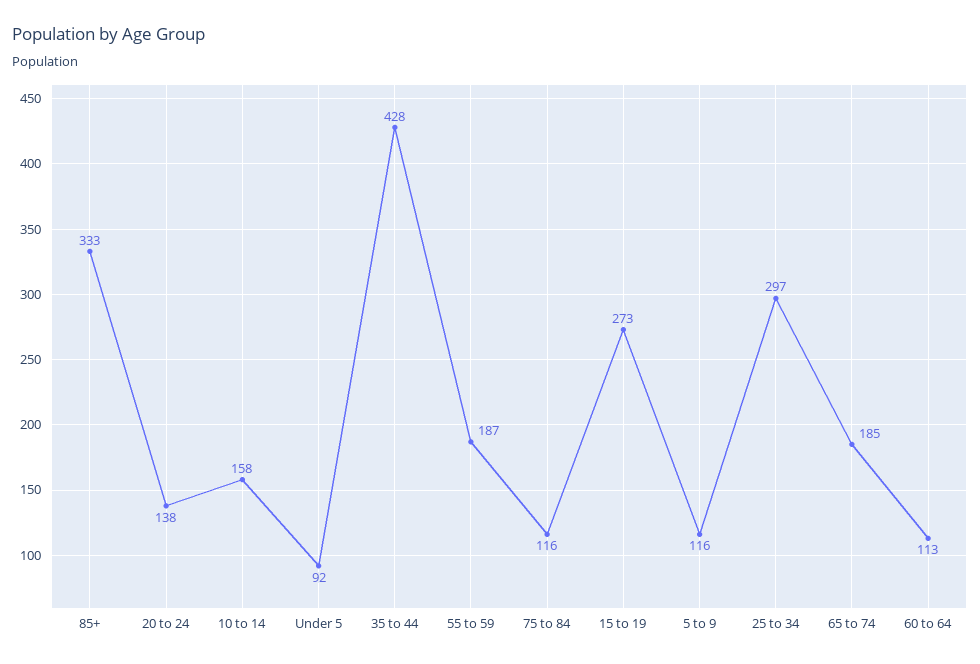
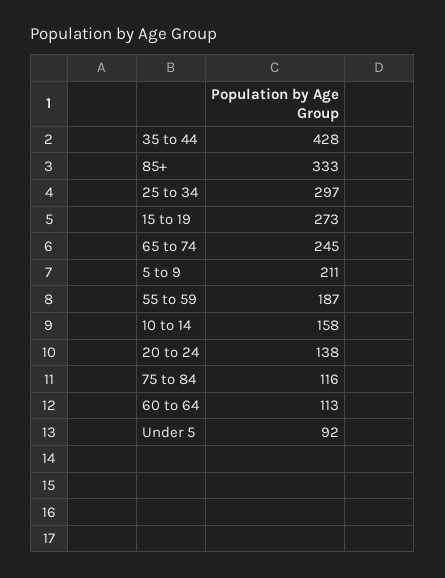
  {
    "85+": 333,
    "20 to 24": 138,
    "10 to 14": 158,
    "Under 5": 92,
    "35 to 44": 428,
    "55 to 59": 187,
    "75 to 84": 116,
    "15 to 19": 273,
-   "5 to 9": 116,
+   "5 to 9": 211,
    "25 to 34": 297,
-   "65 to 74": 185,
+   "65 to 74": 245,
    "60 to 64": 113
  }

